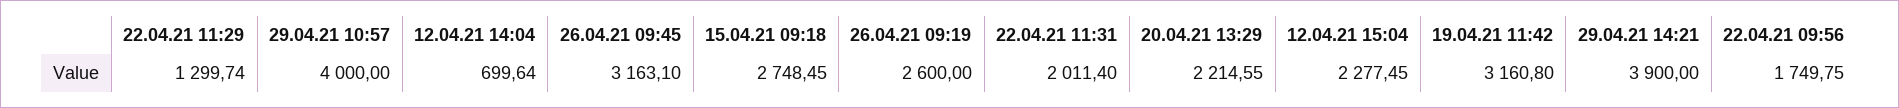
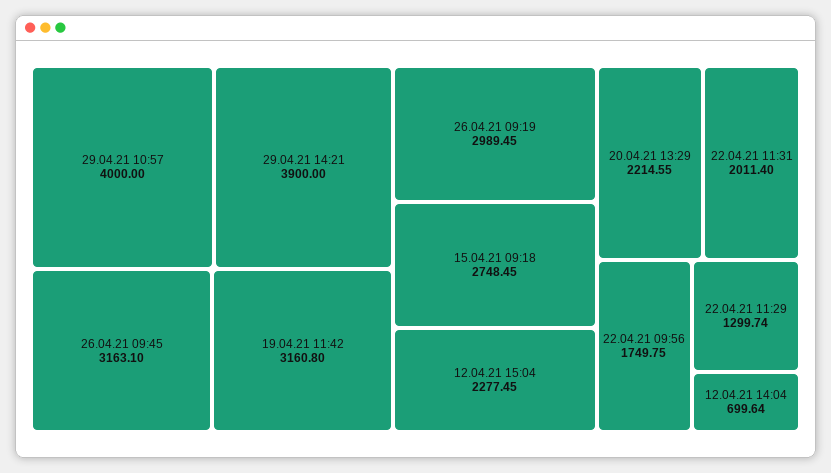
  {
    "22.04.21 11:29": 1299.74,
    "29.04.21 10:57": 4000,
    "12.04.21 14:04": 699.64,
    "26.04.21 09:45": 3163.1,
    "15.04.21 09:18": 2748.45,
-   "26.04.21 09:19": 2600,
+   "26.04.21 09:19": 2989.45,
    "22.04.21 11:31": 2011.4,
    "20.04.21 13:29": 2214.55,
    "12.04.21 15:04": 2277.45,
    "19.04.21 11:42": 3160.8,
    "29.04.21 14:21": 3900,
    "22.04.21 09:56": 1749.75
  }

